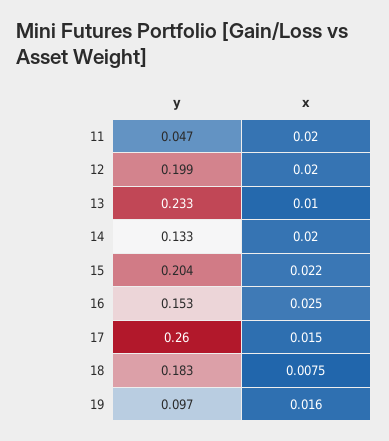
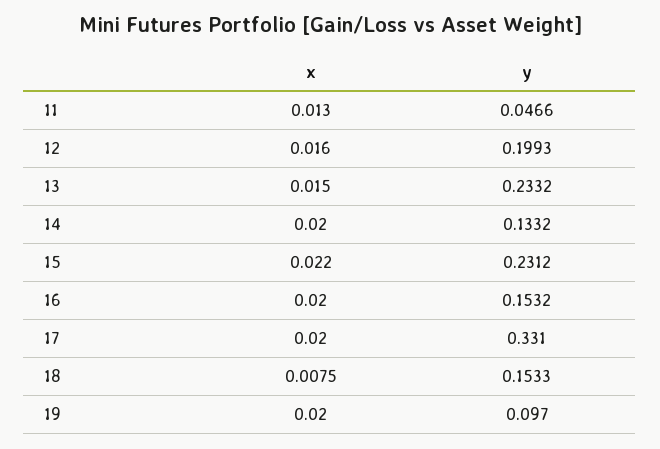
  {
    "y": {
      "11": 0.0466,
      "12": 0.1993,
      "13": 0.2332,
      "14": 0.1332,
-     "15": 0.204,
+     "15": 0.2312,
      "16": 0.1532,
-     "17": 0.26,
+     "17": 0.331,
-     "18": 0.183,
+     "18": 0.1533,
      "19": 0.097
    },
    "x": {
-     "11": 0.02,
+     "11": 0.013,
-     "12": 0.02,
+     "12": 0.016,
-     "13": 0.01,
+     "13": 0.015,
      "14": 0.02,
      "15": 0.022,
-     "16": 0.025,
+     "16": 0.02,
-     "17": 0.015,
+     "17": 0.02,
      "18": 0.0075,
-     "19": 0.016
+     "19": 0.02
    }
  }

